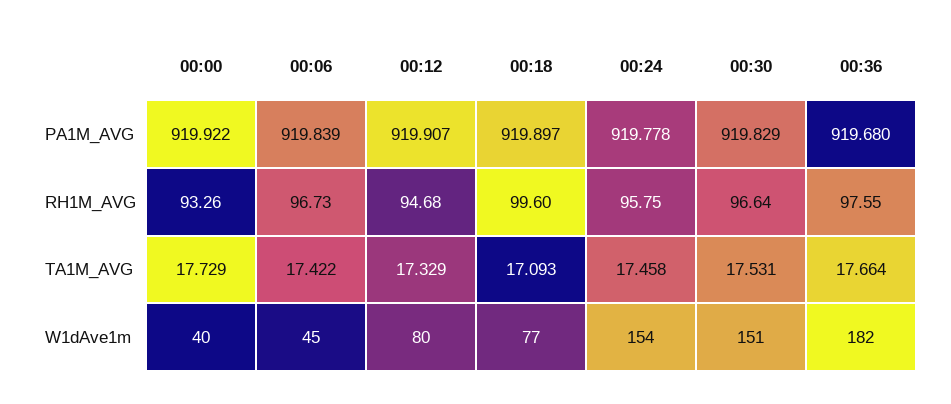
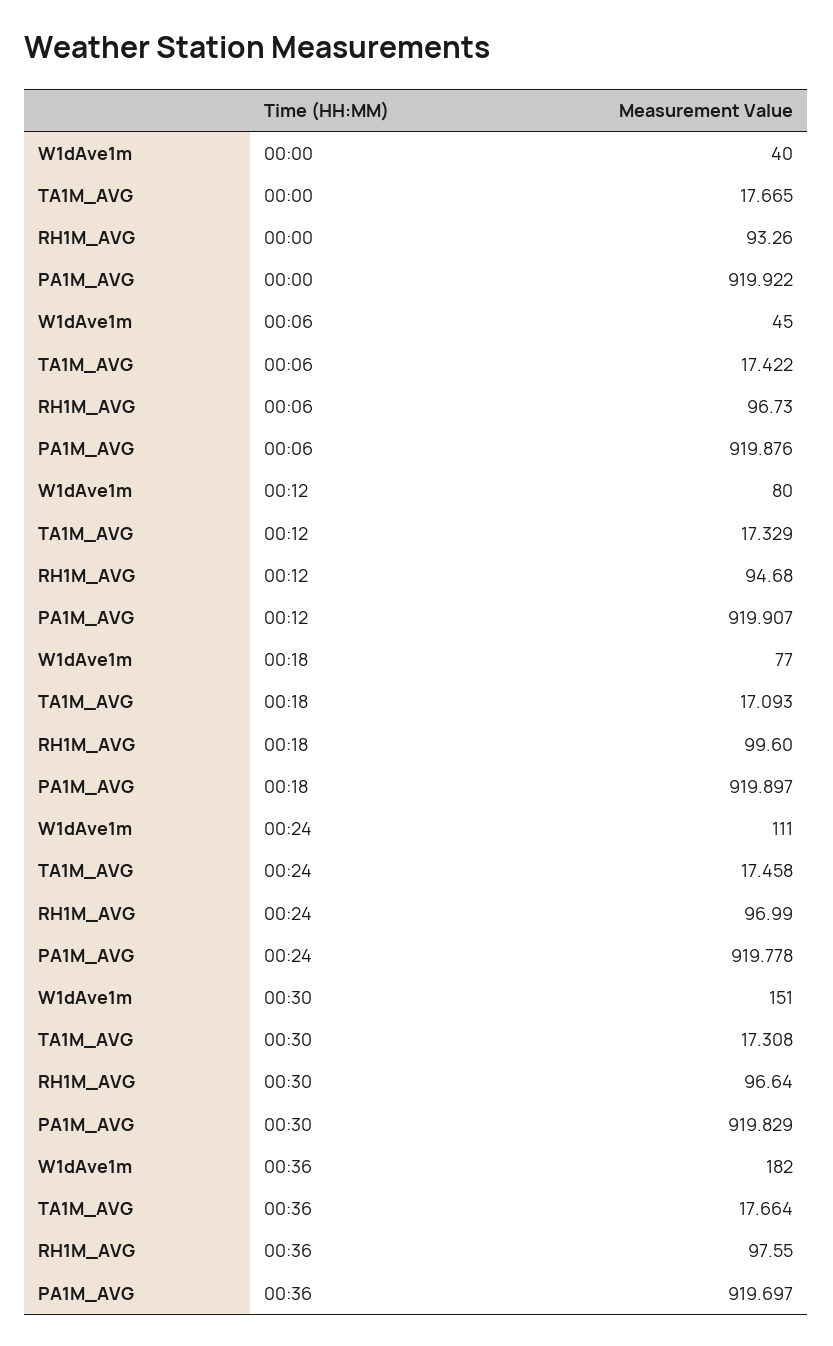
  {
    "00:00": {
      "PA1M_AVG": 919.922,
      "RH1M_AVG": 93.26,
-     "TA1M_AVG": 17.729,
+     "TA1M_AVG": 17.665,
      "W1dAve1m": 40
    },
    "00:06": {
-     "PA1M_AVG": 919.839,
+     "PA1M_AVG": 919.876,
      "RH1M_AVG": 96.73,
      "TA1M_AVG": 17.422,
      "W1dAve1m": 45
    },
    "00:12": {
      "PA1M_AVG": 919.907,
      "RH1M_AVG": 94.68,
      "TA1M_AVG": 17.329,
      "W1dAve1m": 80
    },
    "00:18": {
      "PA1M_AVG": 919.897,
      "RH1M_AVG": 99.6,
      "TA1M_AVG": 17.093,
      "W1dAve1m": 77
    },
    "00:24": {
      "PA1M_AVG": 919.778,
-     "RH1M_AVG": 95.75,
+     "RH1M_AVG": 96.99,
      "TA1M_AVG": 17.458,
-     "W1dAve1m": 154
+     "W1dAve1m": 111
    },
    "00:30": {
      "PA1M_AVG": 919.829,
      "RH1M_AVG": 96.64,
-     "TA1M_AVG": 17.531,
+     "TA1M_AVG": 17.308,
      "W1dAve1m": 151
    },
    "00:36": {
-     "PA1M_AVG": 919.68,
+     "PA1M_AVG": 919.697,
      "RH1M_AVG": 97.55,
      "TA1M_AVG": 17.664,
      "W1dAve1m": 182
    }
  }

